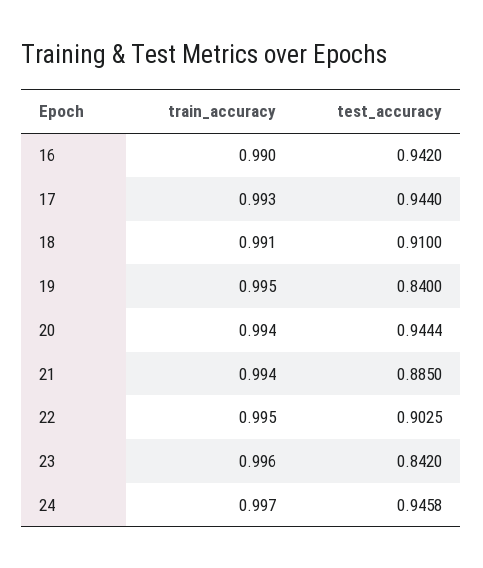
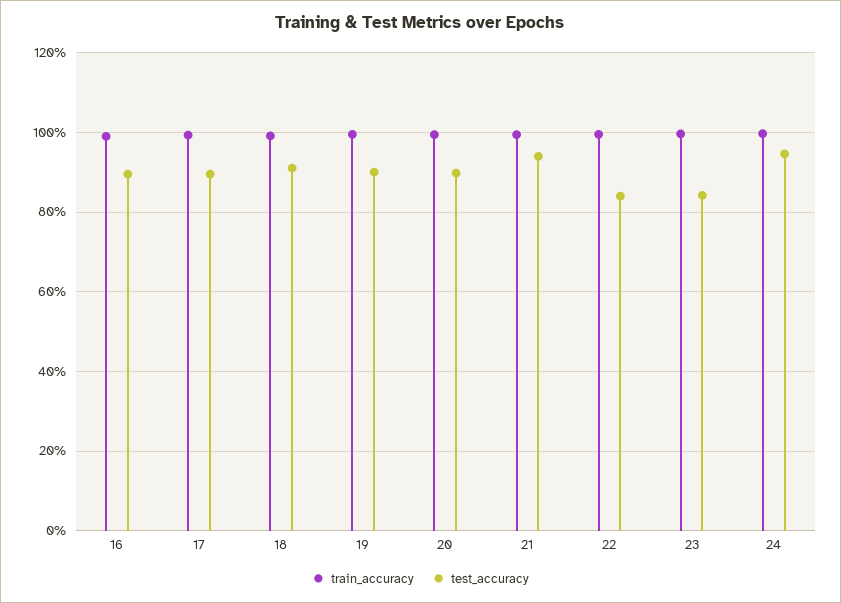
  {
    "train_accuracy": {
      "16": 0.99,
      "17": 0.993,
      "18": 0.991,
      "19": 0.995,
      "20": 0.994,
      "21": 0.994,
      "22": 0.995,
      "23": 0.996,
      "24": 0.997
    },
    "test_accuracy": {
-     "16": 0.942,
+     "16": 0.9,
-     "17": 0.944,
+     "17": 0.9,
      "18": 0.91,
-     "19": 0.84,
+     "19": 0.9,
-     "20": 0.9444,
+     "20": 0.9,
-     "21": 0.885,
+     "21": 0.94,
-     "22": 0.9025,
+     "22": 0.84,
      "23": 0.842,
      "24": 0.9458
    }
  }

